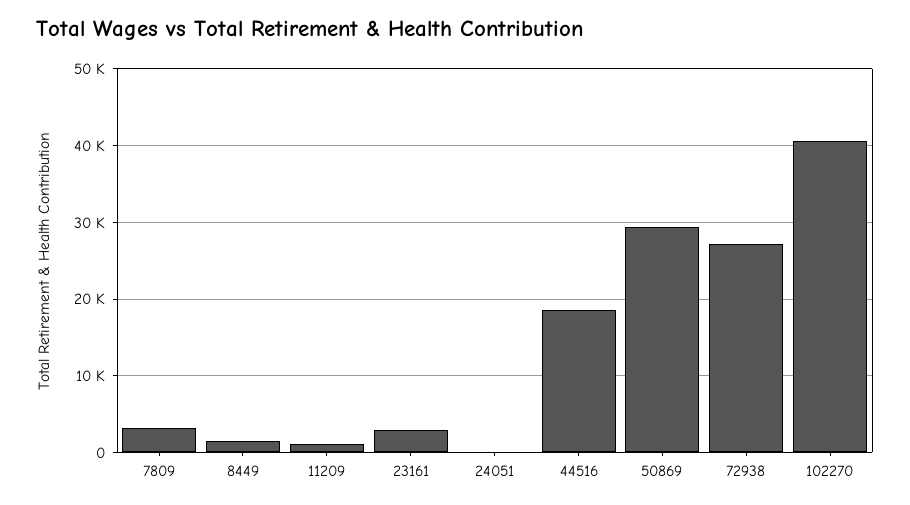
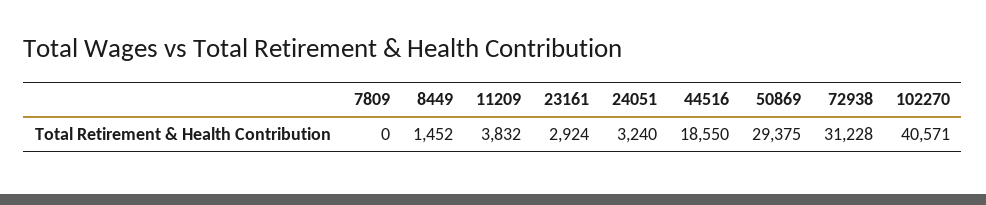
  {
-   "7809": 3000,
+   "7809": 0,
    "8449": 1452,
-   "11209": 1000,
+   "11209": 3832,
    "23161": 2924,
-   "24051": 0,
+   "24051": 3240,
    "44516": 18550,
    "50869": 29375,
-   "72938": 27000,
+   "72938": 31228,
    "102270": 40571
  }

